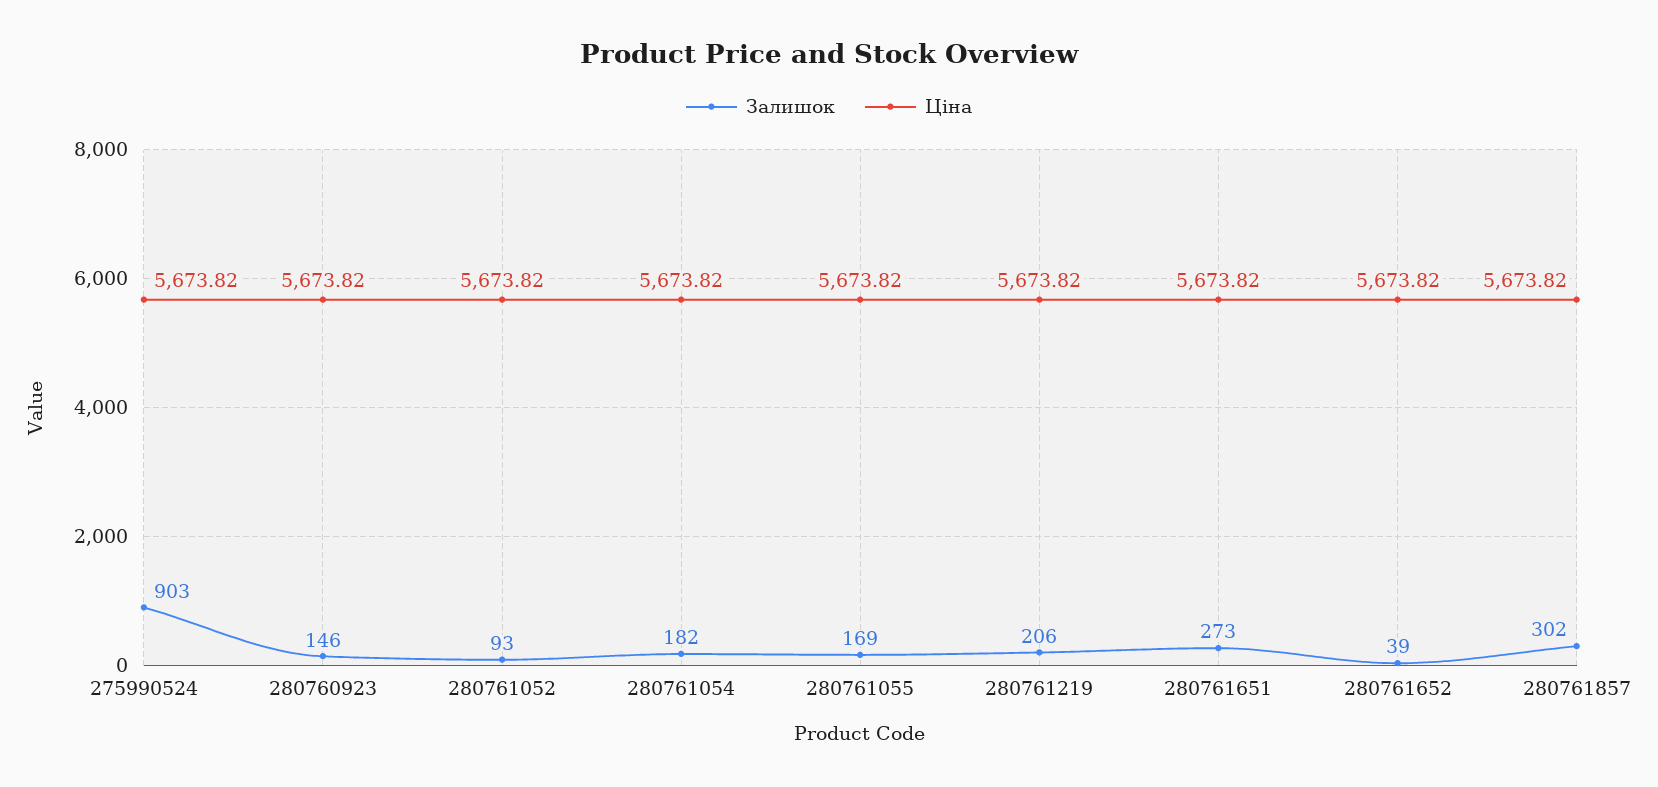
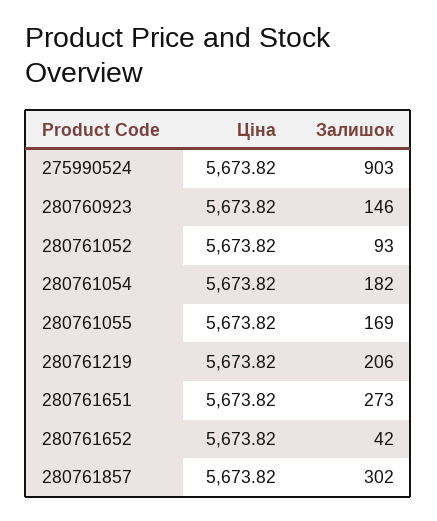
  {
    "Залишок": {
      "275990524": 903,
      "280760923": 146,
      "280761052": 93,
      "280761054": 182,
      "280761055": 169,
      "280761219": 206,
      "280761651": 273,
-     "280761652": 39,
+     "280761652": 42,
      "280761857": 302
    },
    "Ціна": {
      "275990524": 5673.82,
      "280760923": 5673.82,
      "280761052": 5673.82,
      "280761054": 5673.82,
      "280761055": 5673.82,
      "280761219": 5673.82,
      "280761651": 5673.82,
      "280761652": 5673.82,
      "280761857": 5673.82
    }
  }

